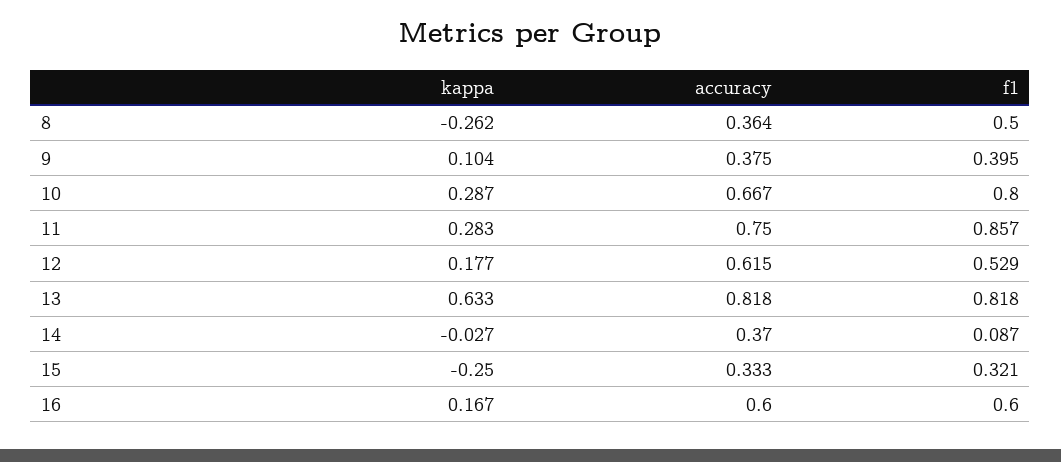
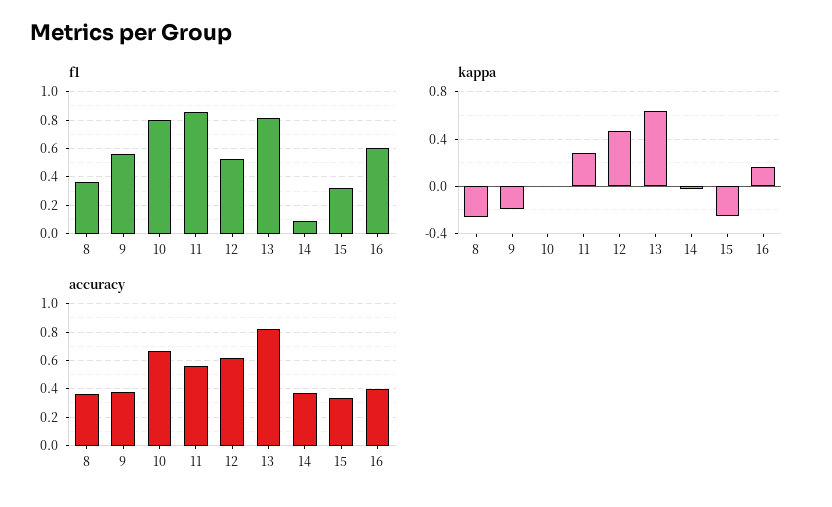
  {
    "kappa": {
      "8": -0.262,
-     "9": 0.104,
+     "9": -0.2,
-     "10": 0.287,
+     "10": 0,
      "11": 0.283,
-     "12": 0.177,
+     "12": 0.5,
      "13": 0.633,
      "14": -0.027,
      "15": -0.25,
      "16": 0.167
    },
    "accuracy": {
      "8": 0.364,
      "9": 0.375,
      "10": 0.667,
-     "11": 0.75,
+     "11": 0.55,
      "12": 0.615,
      "13": 0.818,
      "14": 0.37,
      "15": 0.333,
-     "16": 0.6
+     "16": 0.4
    },
    "f1": {
-     "8": 0.5,
+     "8": 0.35,
-     "9": 0.395,
+     "9": 0.55,
      "10": 0.8,
      "11": 0.857,
      "12": 0.529,
      "13": 0.818,
      "14": 0.087,
      "15": 0.321,
      "16": 0.6
    }
  }

